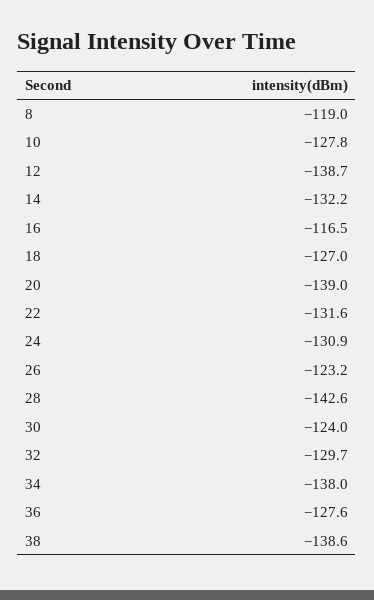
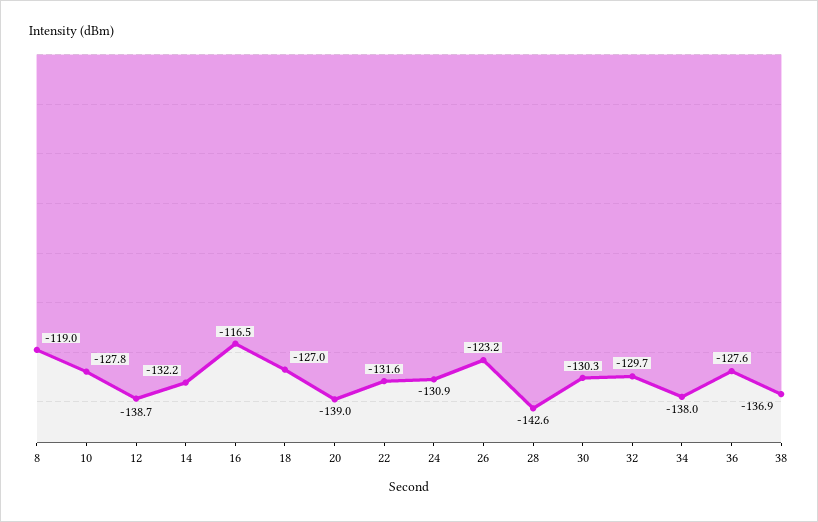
  {
    "8": -119,
    "10": -127.8,
    "12": -138.7,
    "14": -132.2,
    "16": -116.5,
    "18": -127,
    "20": -139,
    "22": -131.6,
    "24": -130.9,
    "26": -123.2,
    "28": -142.6,
-   "30": -124,
+   "30": -130.3,
    "32": -129.7,
    "34": -138,
    "36": -127.6,
-   "38": -138.6
+   "38": -136.9
  }

